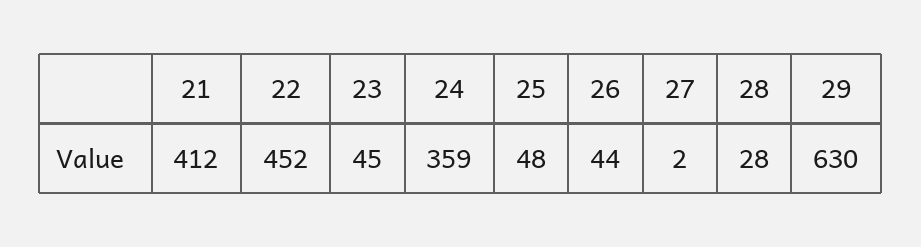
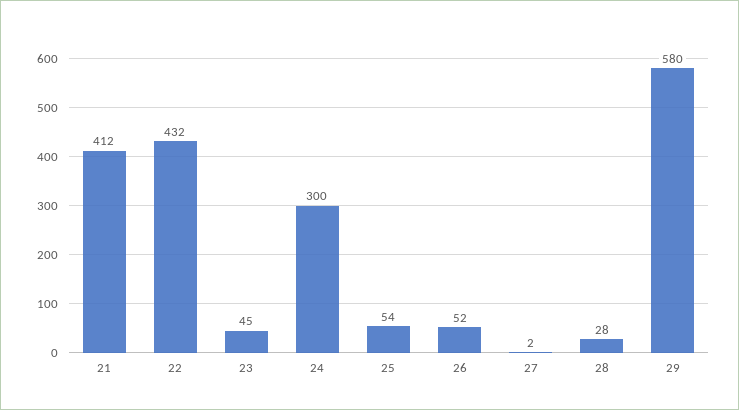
  {
    "21": 412,
-   "22": 452,
+   "22": 432,
    "23": 45,
-   "24": 359,
+   "24": 300,
-   "25": 48,
+   "25": 54,
-   "26": 44,
+   "26": 52,
    "27": 2,
    "28": 28,
-   "29": 630
+   "29": 580
  }

